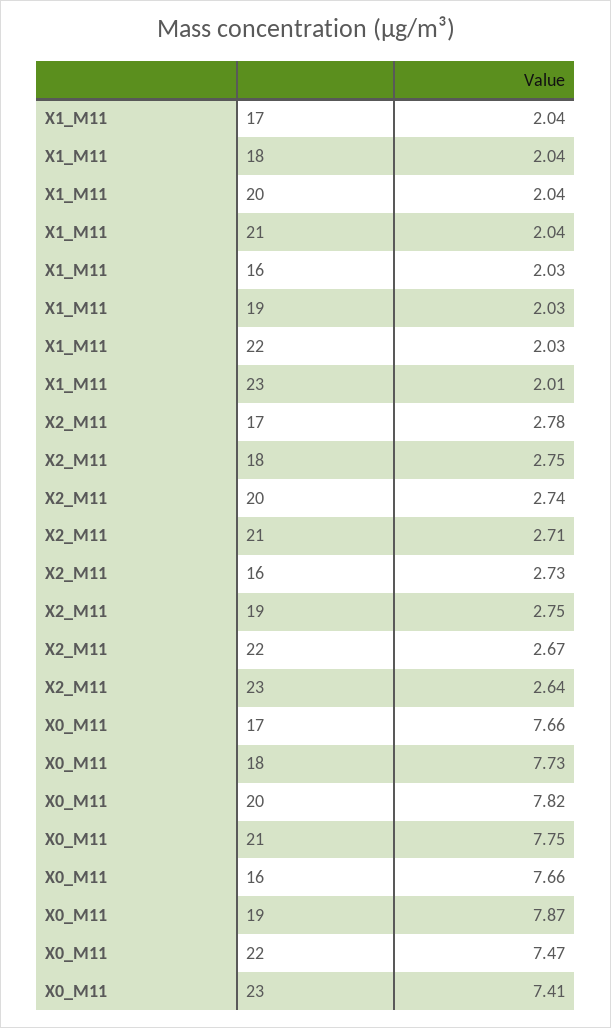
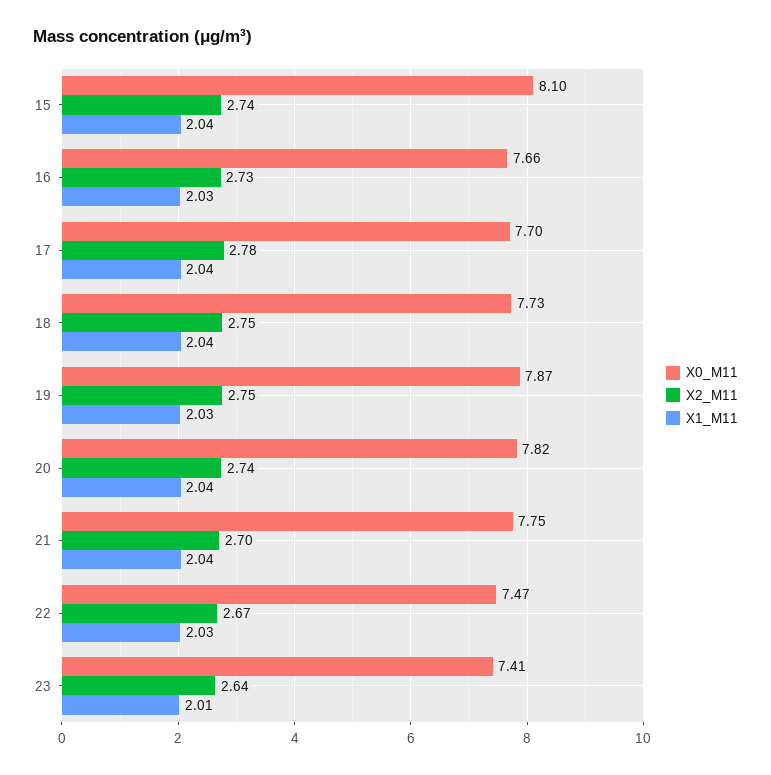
  {
    "X1_M11": {
      "17": 2.04,
      "18": 2.04,
      "20": 2.04,
      "21": 2.04,
      "16": 2.03,
      "19": 2.03,
      "22": 2.03,
-     "23": 2.01
+     "23": 2.01,
+     "15": 2.04
    },
    "X2_M11": {
      "17": 2.78,
      "18": 2.75,
      "20": 2.74,
-     "21": 2.71,
+     "21": 2.7,
      "16": 2.73,
      "19": 2.75,
      "22": 2.67,
-     "23": 2.64
+     "23": 2.64,
+     "15": 2.74
    },
    "X0_M11": {
-     "17": 7.66,
+     "17": 7.7,
      "18": 7.73,
      "20": 7.82,
      "21": 7.75,
      "16": 7.66,
      "19": 7.87,
      "22": 7.47,
-     "23": 7.41
+     "23": 7.41,
+     "15": 8.1
    }
  }

